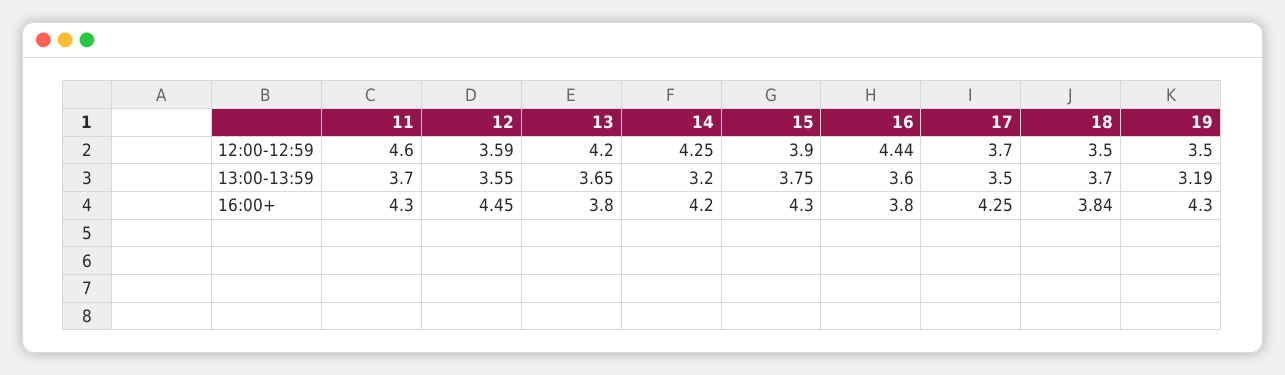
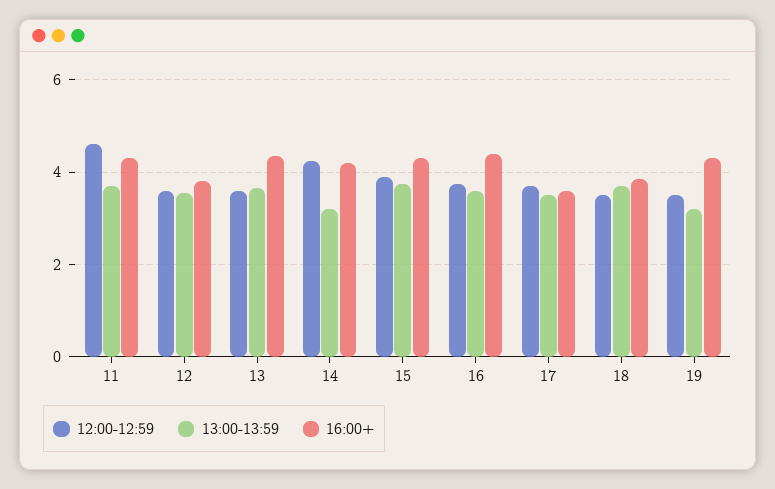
  {
    "12:00-12:59": {
      "11": 4.6,
      "12": 3.59,
-     "13": 4.2,
+     "13": 3.6,
      "14": 4.25,
      "15": 3.9,
-     "16": 4.44,
+     "16": 3.8,
      "17": 3.7,
      "18": 3.5,
      "19": 3.5
    },
    "13:00-13:59": {
      "11": 3.7,
      "12": 3.55,
      "13": 3.65,
      "14": 3.2,
      "15": 3.75,
      "16": 3.6,
      "17": 3.5,
      "18": 3.7,
      "19": 3.19
    },
    "16:00+": {
      "11": 4.3,
-     "12": 4.45,
+     "12": 3.8,
-     "13": 3.8,
+     "13": 4.4,
      "14": 4.2,
      "15": 4.3,
-     "16": 3.8,
+     "16": 4.4,
-     "17": 4.25,
+     "17": 3.6,
      "18": 3.84,
      "19": 4.3
    }
  }

